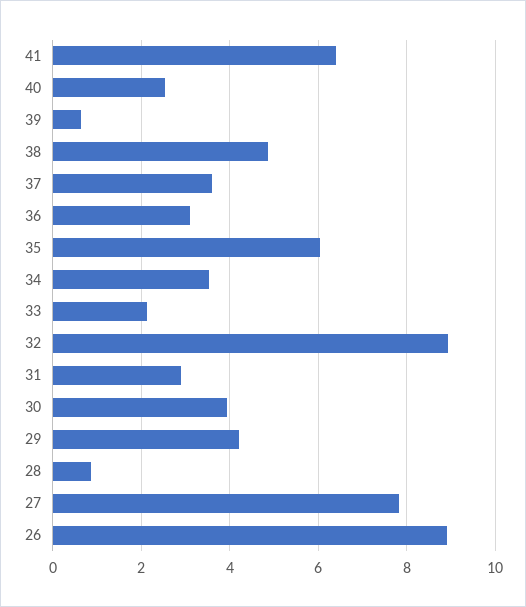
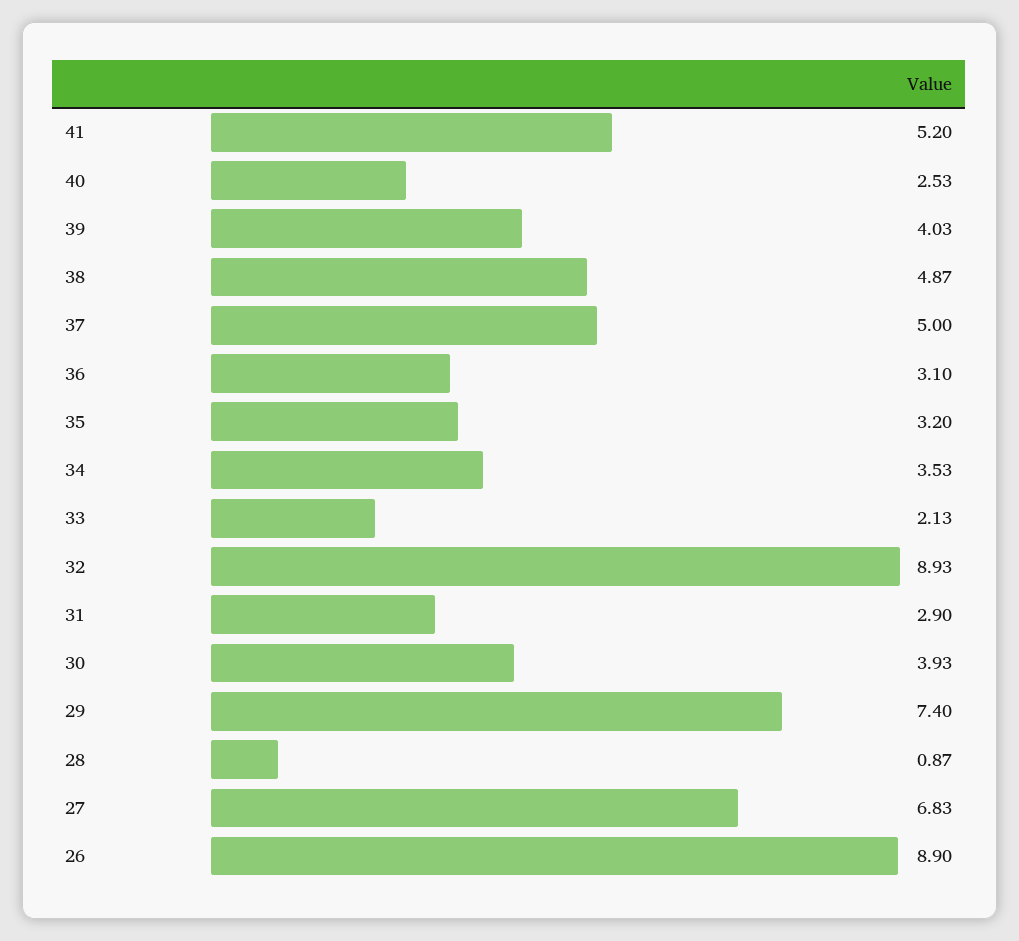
  {
-   "41": 6.4,
+   "41": 5.2,
    "40": 2.53,
-   "39": 0.6,
+   "39": 4.03,
    "38": 4.87,
-   "37": 3.6,
+   "37": 5,
    "36": 3.1,
-   "35": 6,
+   "35": 3.2,
    "34": 3.53,
    "33": 2.13,
    "32": 8.93,
    "31": 2.9,
    "30": 3.93,
-   "29": 4.2,
+   "29": 7.4,
    "28": 0.87,
-   "27": 7.8,
+   "27": 6.83,
    "26": 8.9
  }

